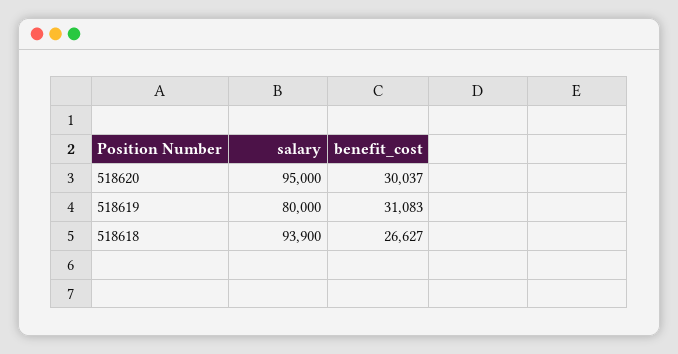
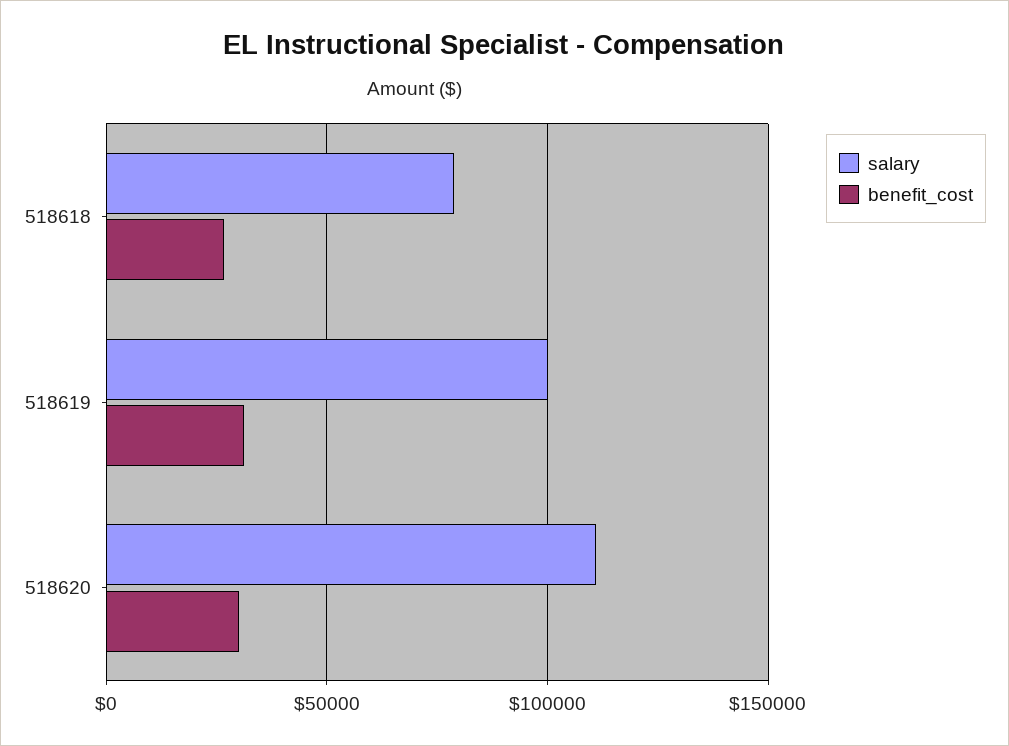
  {
    "salary": {
-     "518620": 95000,
+     "518620": 110000,
-     "518619": 80000,
+     "518619": 100000,
-     "518618": 93900
+     "518618": 80000
    },
    "benefit_cost": {
      "518620": 30037,
      "518619": 31083,
      "518618": 26627
    }
  }

